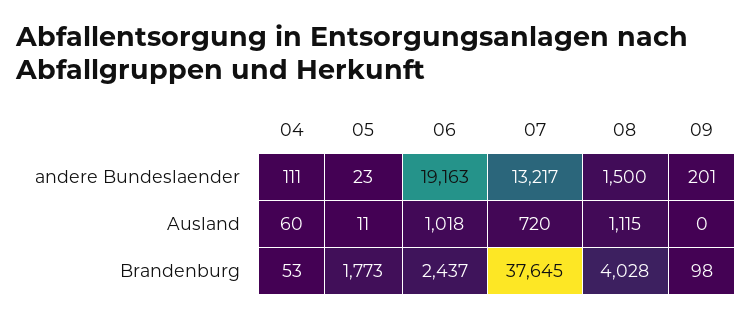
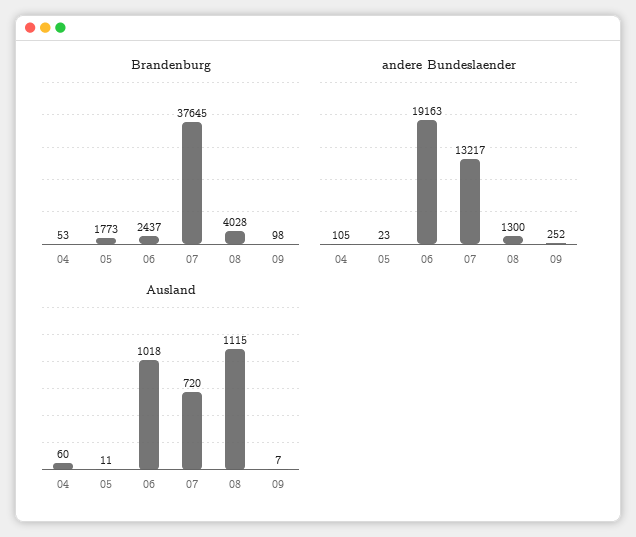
  {
    "andere Bundeslaender": {
-     "04": 111,
+     "04": 105,
      "05": 23,
      "06": 19163,
      "07": 13217,
-     "08": 1500,
+     "08": 1300,
-     "09": 201
+     "09": 252
    },
    "Ausland": {
      "04": 60,
      "05": 11,
      "06": 1018,
      "07": 720,
      "08": 1115,
-     "09": 0
+     "09": 7
    },
    "Brandenburg": {
      "04": 53,
      "05": 1773,
      "06": 2437,
      "07": 37645,
      "08": 4028,
      "09": 98
    }
  }

